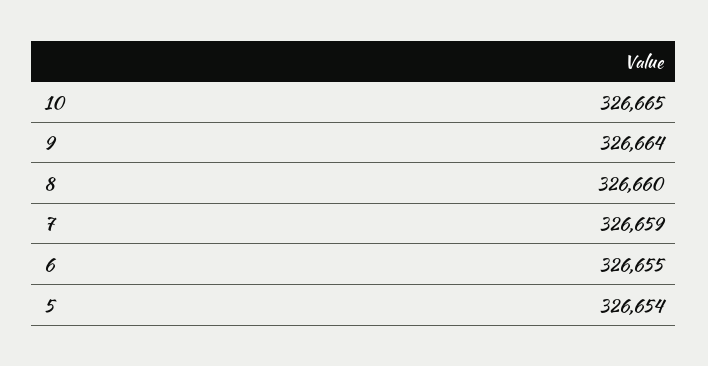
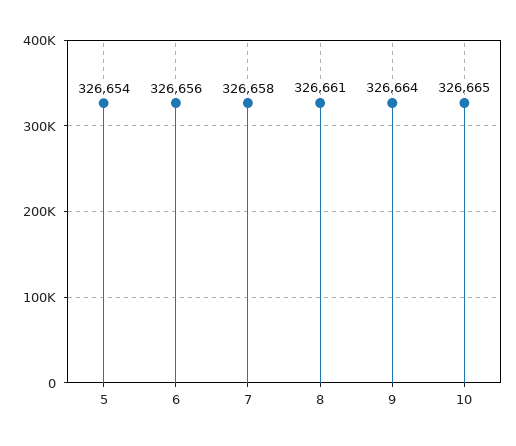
  {
    "10": 326665,
    "9": 326664,
-   "8": 326660,
+   "8": 326661,
-   "7": 326659,
+   "7": 326658,
-   "6": 326655,
+   "6": 326656,
    "5": 326654
  }

